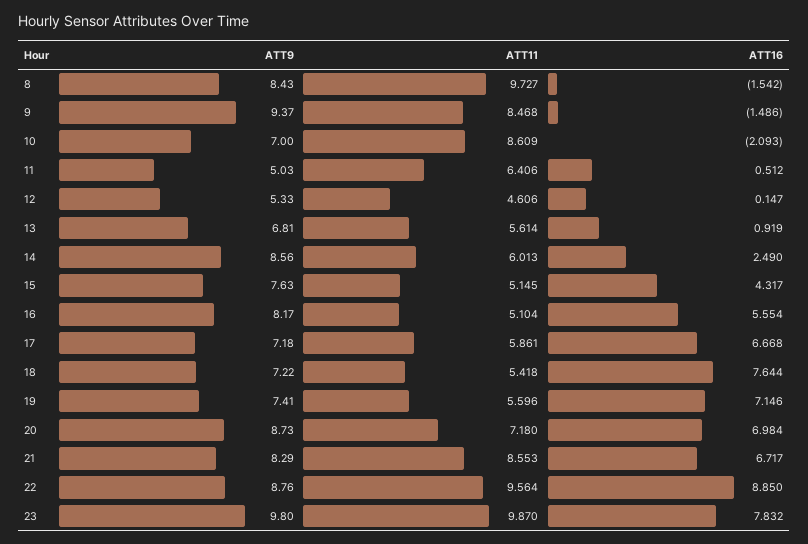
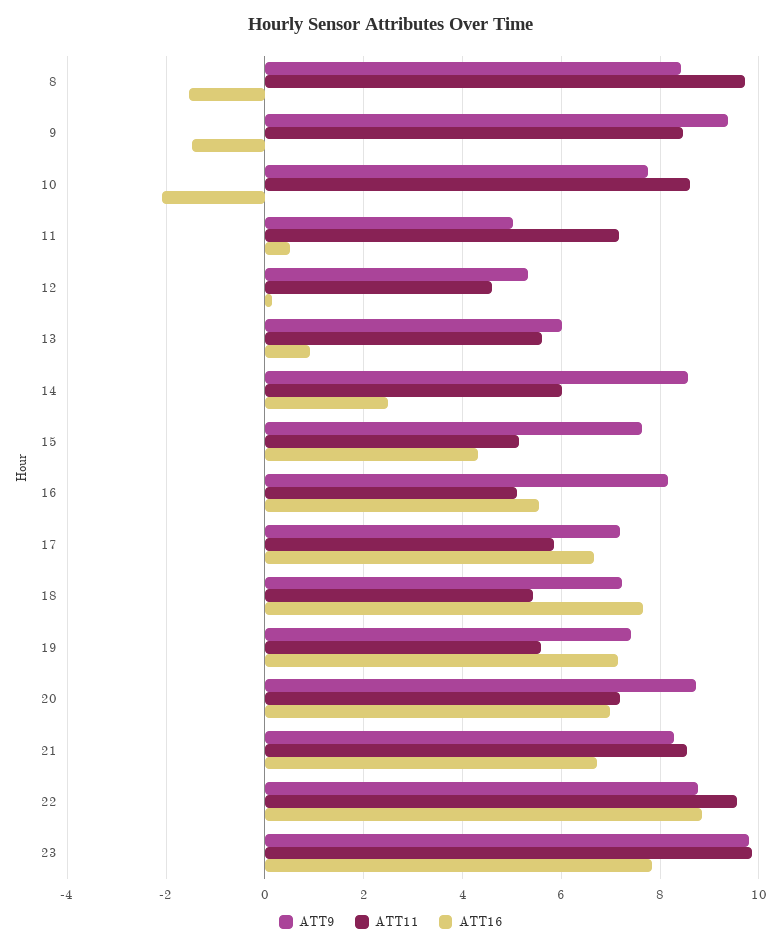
  {
    "ATT9": {
      "8": 8.43,
      "9": 9.37,
-     "10": 7,
+     "10": 7.8,
      "11": 5.03,
      "12": 5.33,
-     "13": 6.81,
+     "13": 6,
      "14": 8.56,
      "15": 7.63,
      "16": 8.17,
      "17": 7.18,
      "18": 7.22,
      "19": 7.41,
      "20": 8.73,
      "21": 8.29,
      "22": 8.76,
      "23": 9.8
    },
    "ATT11": {
      "8": 9.727,
      "9": 8.468,
      "10": 8.609,
-     "11": 6.406,
+     "11": 7.2,
      "12": 4.606,
      "13": 5.614,
      "14": 6.013,
      "15": 5.145,
      "16": 5.104,
      "17": 5.861,
      "18": 5.418,
      "19": 5.596,
      "20": 7.18,
      "21": 8.553,
      "22": 9.564,
      "23": 9.87
    },
    "ATT16": {
      "8": -1.542,
      "9": -1.486,
      "10": -2.093,
      "11": 0.512,
      "12": 0.147,
      "13": 0.919,
      "14": 2.49,
      "15": 4.317,
      "16": 5.554,
      "17": 6.668,
      "18": 7.644,
      "19": 7.146,
      "20": 6.984,
      "21": 6.717,
      "22": 8.85,
      "23": 7.832
    }
  }

